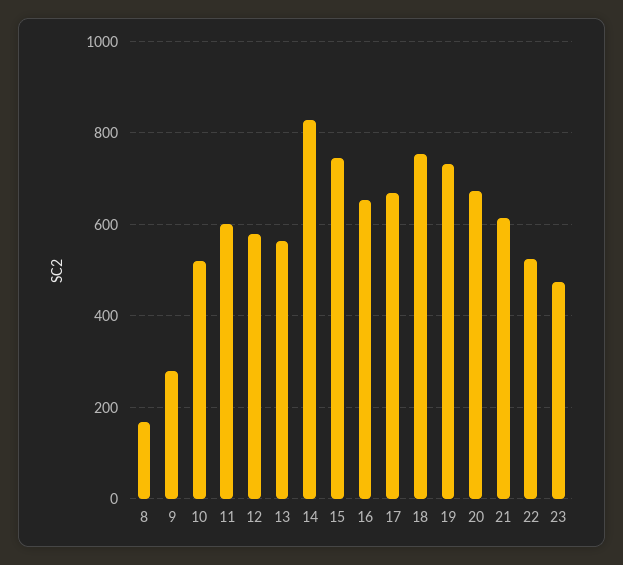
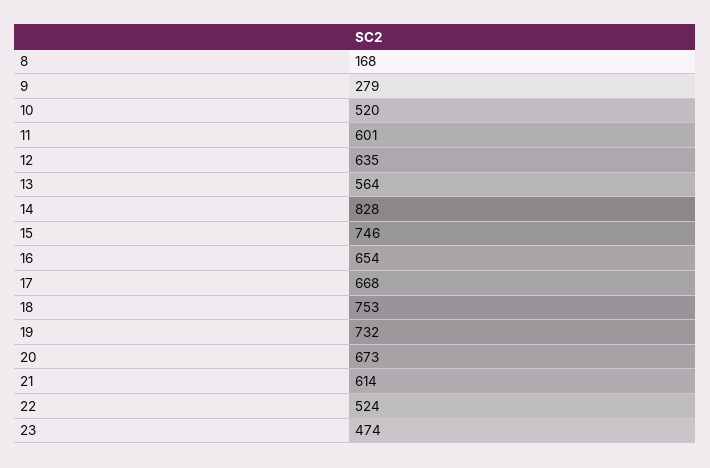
  {
    "8": 168,
    "9": 279,
    "10": 520,
    "11": 601,
-   "12": 580,
+   "12": 635,
    "13": 564,
    "14": 828,
    "15": 746,
    "16": 654,
    "17": 668,
    "18": 753,
    "19": 732,
    "20": 673,
    "21": 614,
    "22": 524,
    "23": 474
  }

